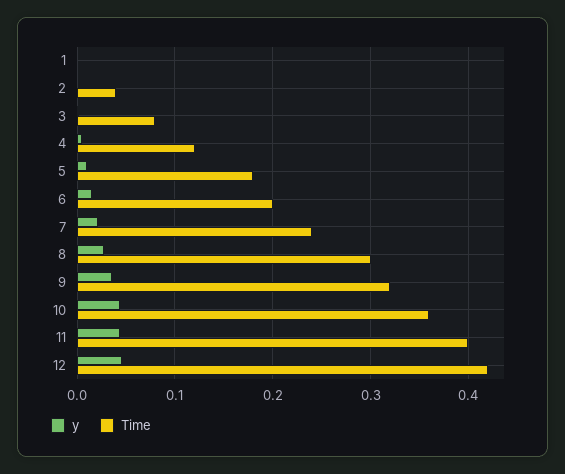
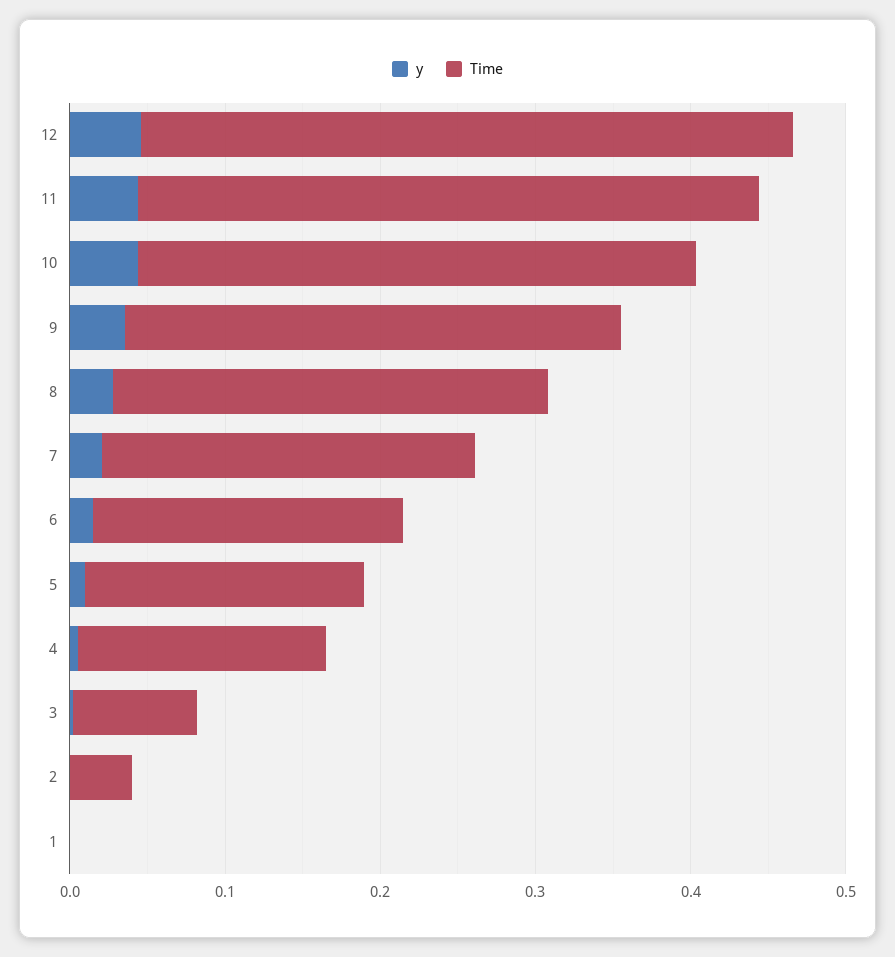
  {
    "y": {
      "1": 0,
      "2": 0,
      "3": 0,
      "4": 0.01,
      "5": 0.01,
      "6": 0.01,
      "7": 0.02,
      "8": 0.03,
      "9": 0.04,
      "10": 0.04,
      "11": 0.04,
      "12": 0.05
    },
    "Time": {
      "1": 0,
      "2": 0.04,
      "3": 0.08,
-     "4": 0.12,
+     "4": 0.16,
      "5": 0.18,
      "6": 0.2,
      "7": 0.24,
-     "8": 0.3,
+     "8": 0.28,
      "9": 0.32,
      "10": 0.36,
      "11": 0.4,
      "12": 0.42
    }
  }

